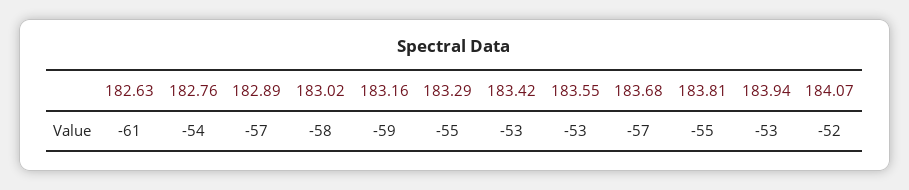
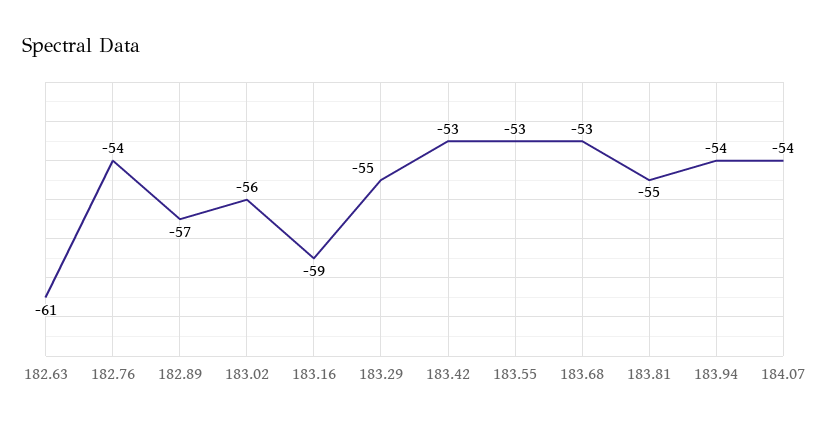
  {
    "182.63": -61,
    "182.76": -54,
    "182.89": -57,
-   "183.02": -58,
+   "183.02": -56,
    "183.16": -59,
    "183.29": -55,
    "183.42": -53,
    "183.55": -53,
-   "183.68": -57,
+   "183.68": -53,
    "183.81": -55,
-   "183.94": -53,
+   "183.94": -54,
-   "184.07": -52
+   "184.07": -54
  }

